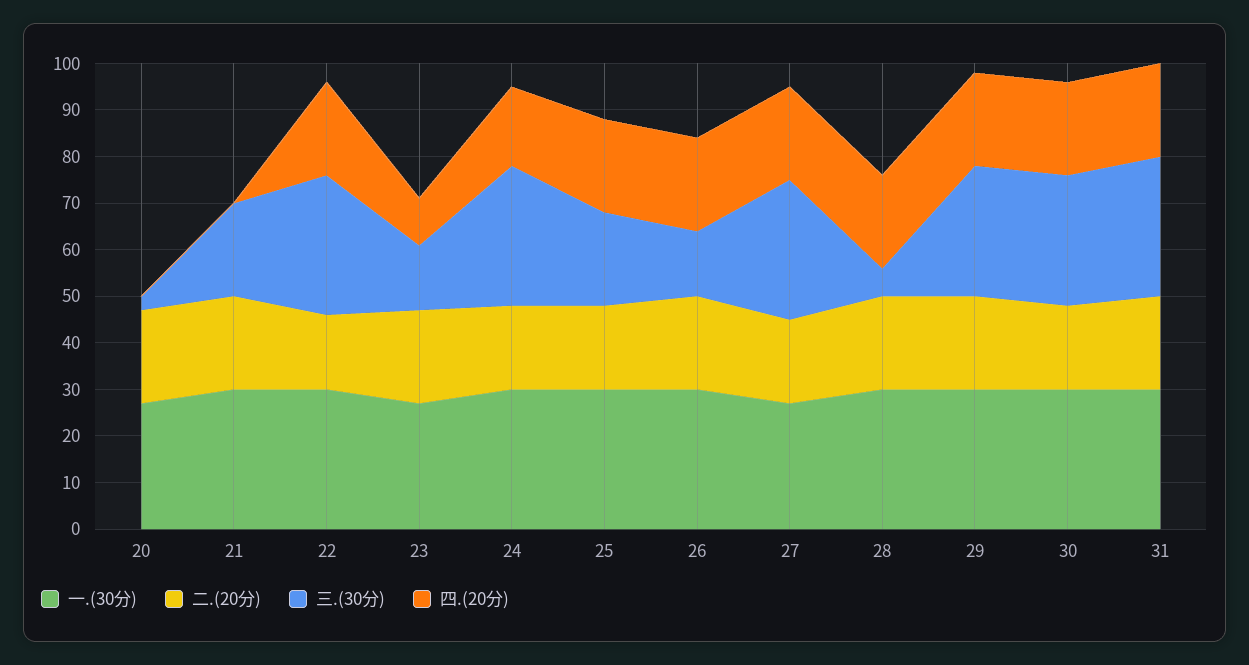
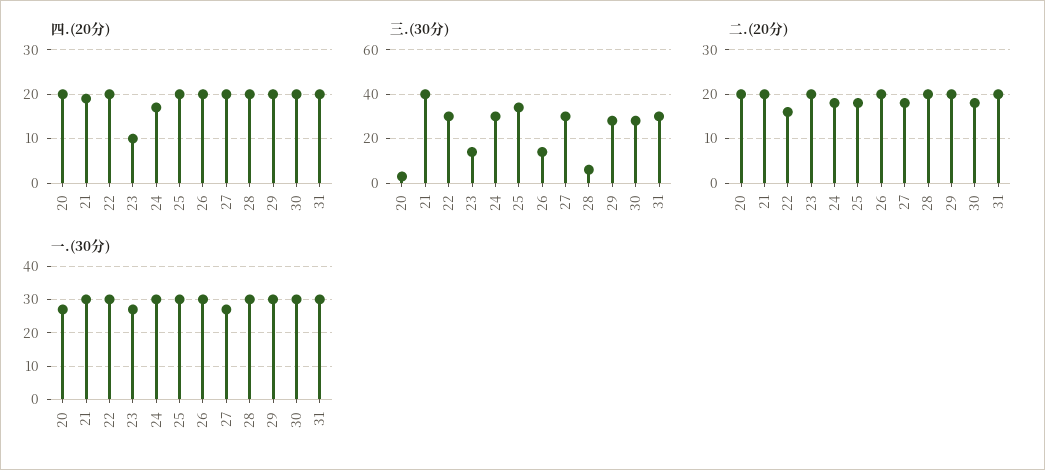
  {
    "一.(30分)": {
      "20": 25,
      "21": 30,
      "22": 30,
      "23": 25,
      "24": 30,
      "25": 30,
      "26": 30,
      "27": 25,
      "28": 30,
      "29": 30,
      "30": 30,
      "31": 30
    },
    "二.(20分)": {
      "20": 20,
      "21": 20,
      "22": 15,
      "23": 20,
      "24": 20,
      "25": 20,
      "26": 20,
      "27": 20,
      "28": 20,
      "29": 20,
      "30": 20,
      "31": 20
    },
    "三.(30分)": {
      "20": 5,
-     "21": 20,
+     "21": 40,
      "22": 30,
      "23": 15,
      "24": 30,
-     "25": 20,
+     "25": 35,
      "26": 15,
      "27": 30,
      "28": 5,
      "29": 30,
      "30": 30,
      "31": 30
    },
    "四.(20分)": {
-     "20": 0,
+     "20": 20,
-     "21": 0,
+     "21": 20,
      "22": 20,
      "23": 10,
      "24": 15,
      "25": 20,
      "26": 20,
      "27": 20,
      "28": 20,
      "29": 20,
      "30": 20,
      "31": 20
    }
  }

